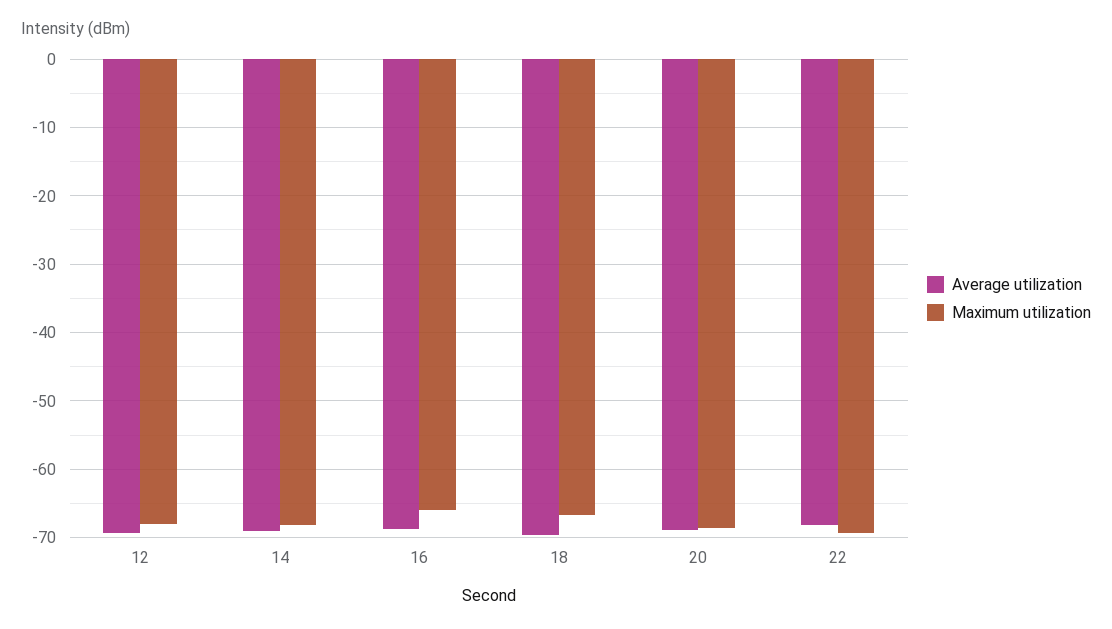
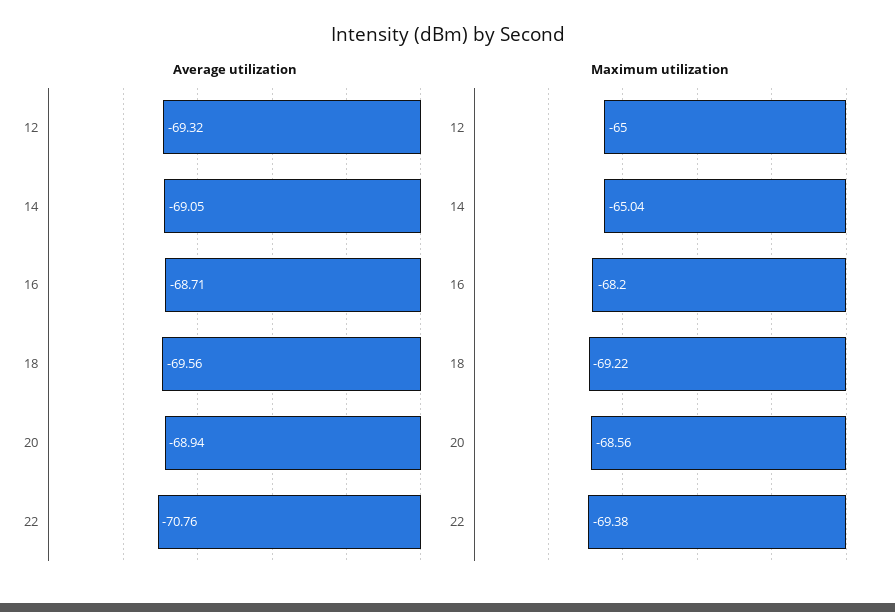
  {
    "Average utilization": {
      "12": -69.32,
      "14": -69.05,
      "16": -68.71,
      "18": -69.56,
      "20": -68.94,
-     "22": -68
+     "22": -70.76
    },
    "Maximum utilization": {
-     "12": -68,
+     "12": -65,
-     "14": -68,
+     "14": -65.04,
-     "16": -66,
+     "16": -68.2,
-     "18": -67,
+     "18": -69.22,
      "20": -68.56,
      "22": -69.38
    }
  }

